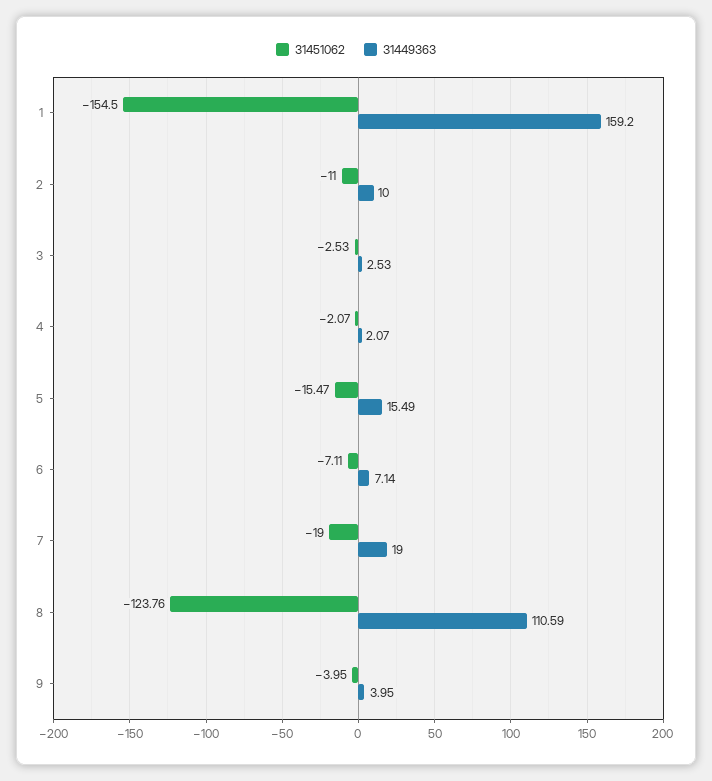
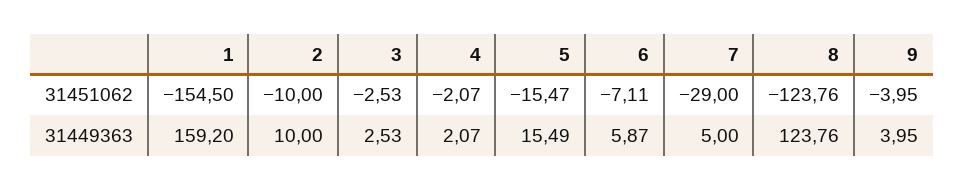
  {
    "31451062": {
      "1": -154.5,
-     "2": -11,
+     "2": -10,
      "3": -2.53,
      "4": -2.07,
      "5": -15.47,
      "6": -7.11,
-     "7": -19,
+     "7": -29,
      "8": -123.76,
      "9": -3.95
    },
    "31449363": {
      "1": 159.2,
      "2": 10,
      "3": 2.53,
      "4": 2.07,
      "5": 15.49,
-     "6": 7.14,
+     "6": 5.87,
-     "7": 19,
+     "7": 5,
-     "8": 110.59,
+     "8": 123.76,
      "9": 3.95
    }
  }

